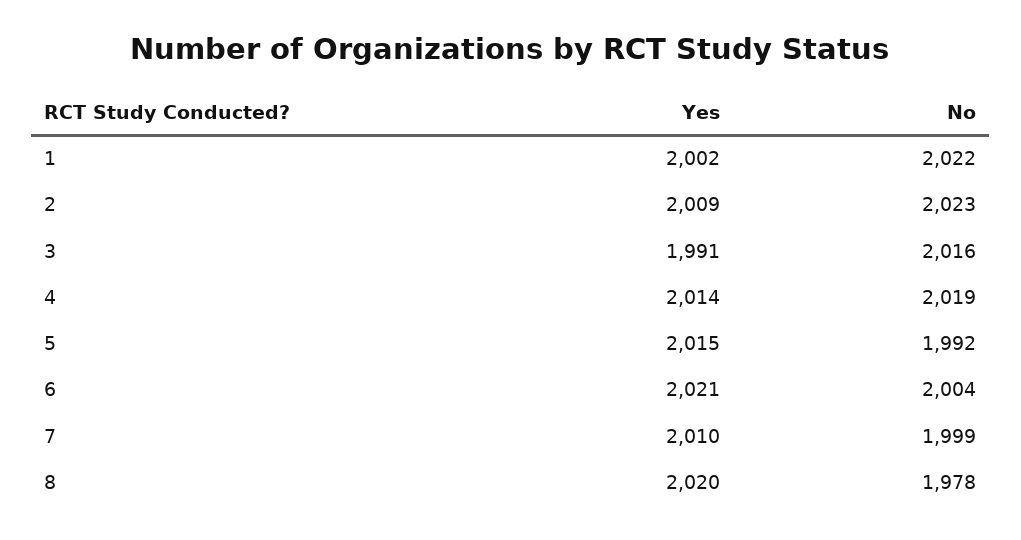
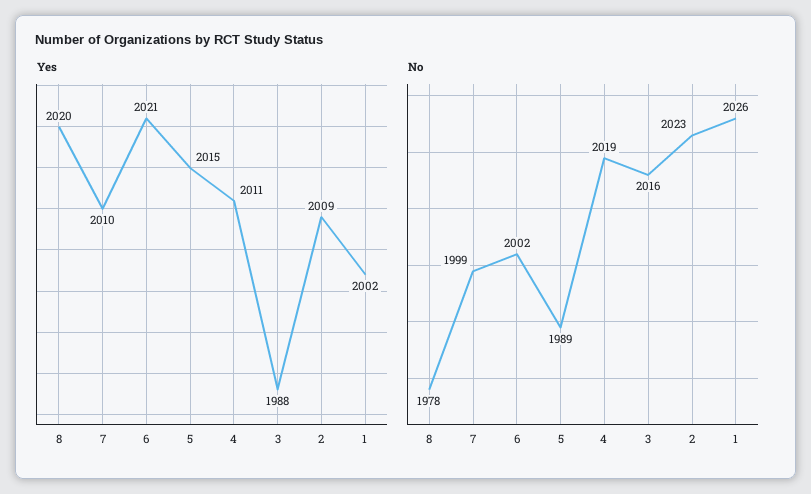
  {
    "Yes": {
      "1": 2002,
      "2": 2009,
-     "3": 1991,
+     "3": 1988,
-     "4": 2014,
+     "4": 2011,
      "5": 2015,
      "6": 2021,
      "7": 2010,
      "8": 2020
    },
    "No": {
-     "1": 2022,
+     "1": 2026,
      "2": 2023,
      "3": 2016,
      "4": 2019,
-     "5": 1992,
+     "5": 1989,
-     "6": 2004,
+     "6": 2002,
      "7": 1999,
      "8": 1978
    }
  }

